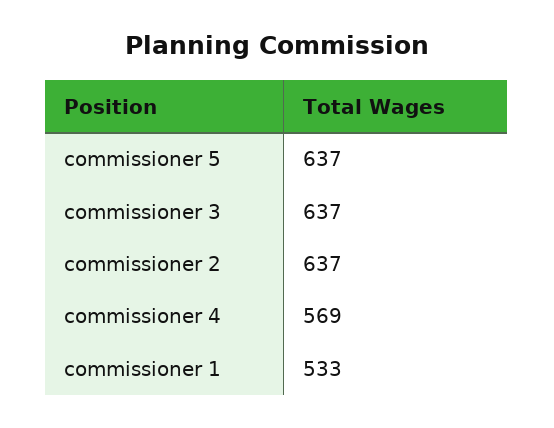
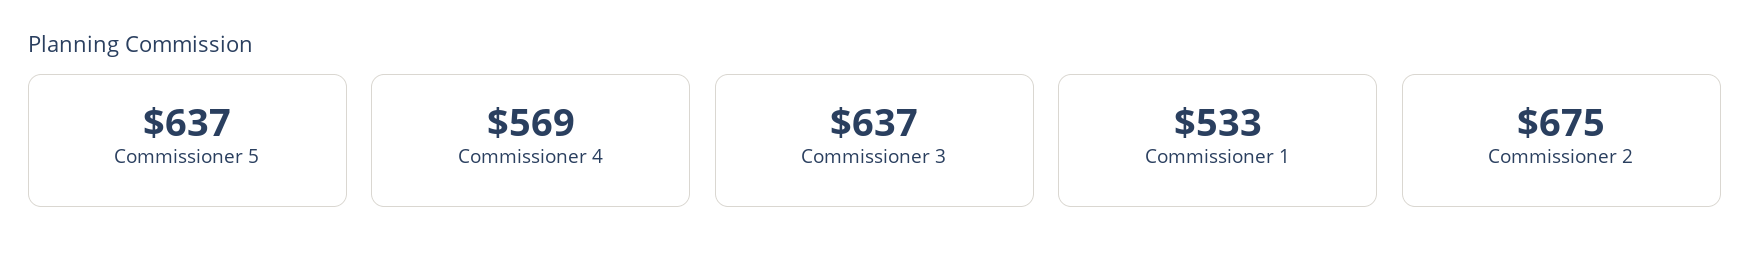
  {
    "commissioner 5": 637,
    "commissioner 3": 637,
-   "commissioner 2": 637,
+   "commissioner 2": 675,
    "commissioner 4": 569,
    "commissioner 1": 533
  }

